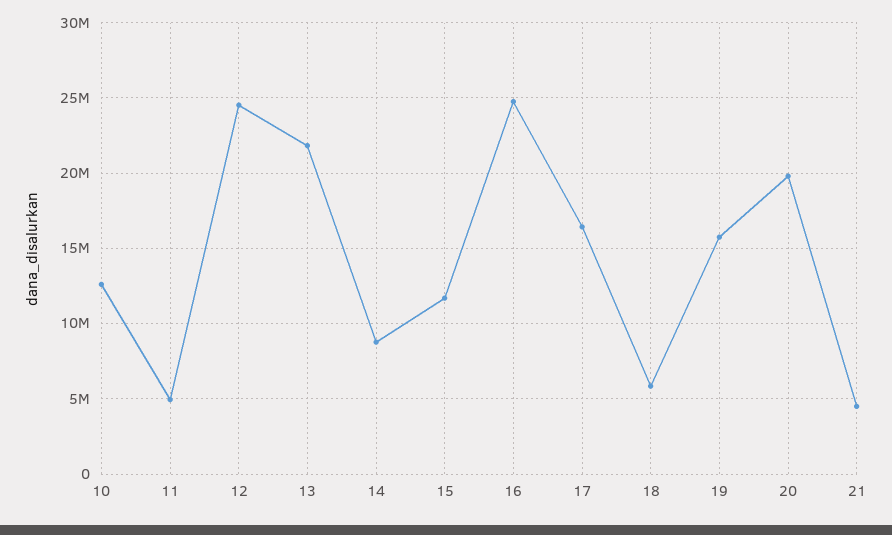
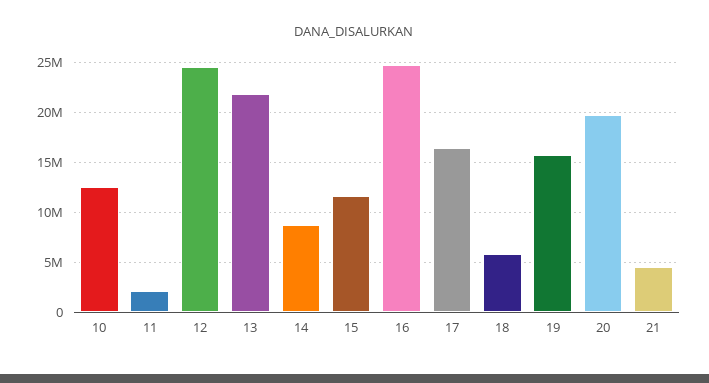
  {
    "10": 12500000,
-   "11": 5000000,
+   "11": 2000000,
    "12": 24500000,
    "13": 22000000,
    "14": 9000000,
    "15": 11500000,
    "16": 25000000,
    "17": 16500000,
    "18": 6000000,
    "19": 16000000,
    "20": 20000000,
    "21": 4500000
  }

